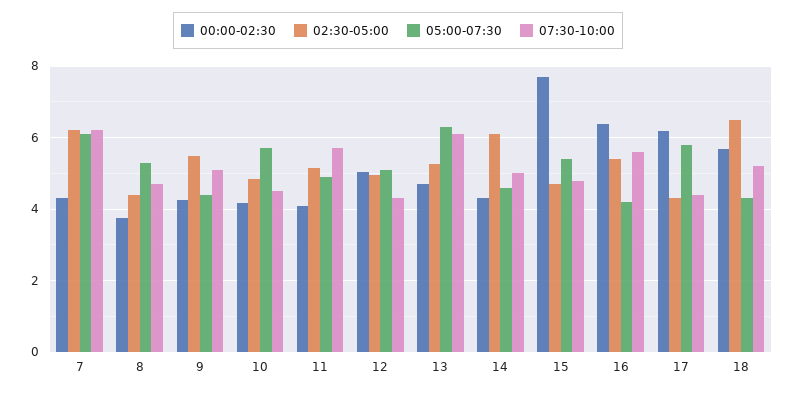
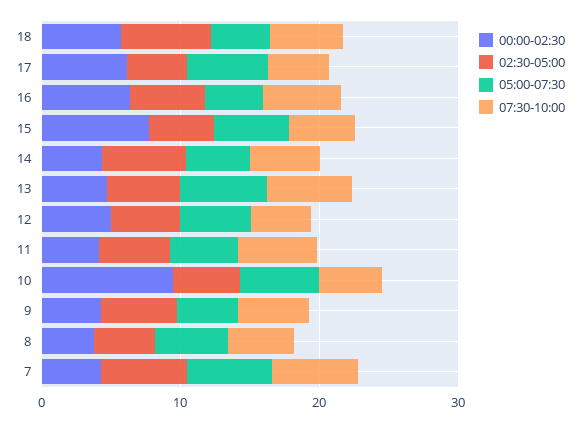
  {
    "00:00-02:30": {
      "7": 4.4,
      "8": 3.8,
      "9": 4.2,
-     "10": 4.2,
+     "10": 10,
      "11": 4.2,
      "12": 5,
      "13": 4.8,
      "14": 4.4,
      "15": 7.8,
      "16": 6.4,
      "17": 6.2,
      "18": 5.6
    },
    "02:30-05:00": {
      "7": 6.2,
      "8": 4.4,
      "9": 5.6,
      "10": 4.8,
      "11": 5.2,
      "12": 5,
      "13": 5.2,
      "14": 6.2,
      "15": 4.8,
      "16": 5.4,
      "17": 4.4,
      "18": 6.6
    },
    "05:00-07:30": {
      "7": 6.2,
      "8": 5.4,
      "9": 4.4,
      "10": 5.8,
      "11": 5,
      "12": 5.2,
      "13": 6.4,
      "14": 4.6,
      "15": 5.4,
      "16": 4.2,
      "17": 5.8,
      "18": 4.4
    },
    "07:30-10:00": {
      "7": 6.2,
      "8": 4.8,
      "9": 5.2,
      "10": 4.6,
      "11": 5.8,
      "12": 4.4,
      "13": 6.2,
      "14": 5,
      "15": 4.8,
      "16": 5.6,
      "17": 4.4,
      "18": 5.2
    }
  }

